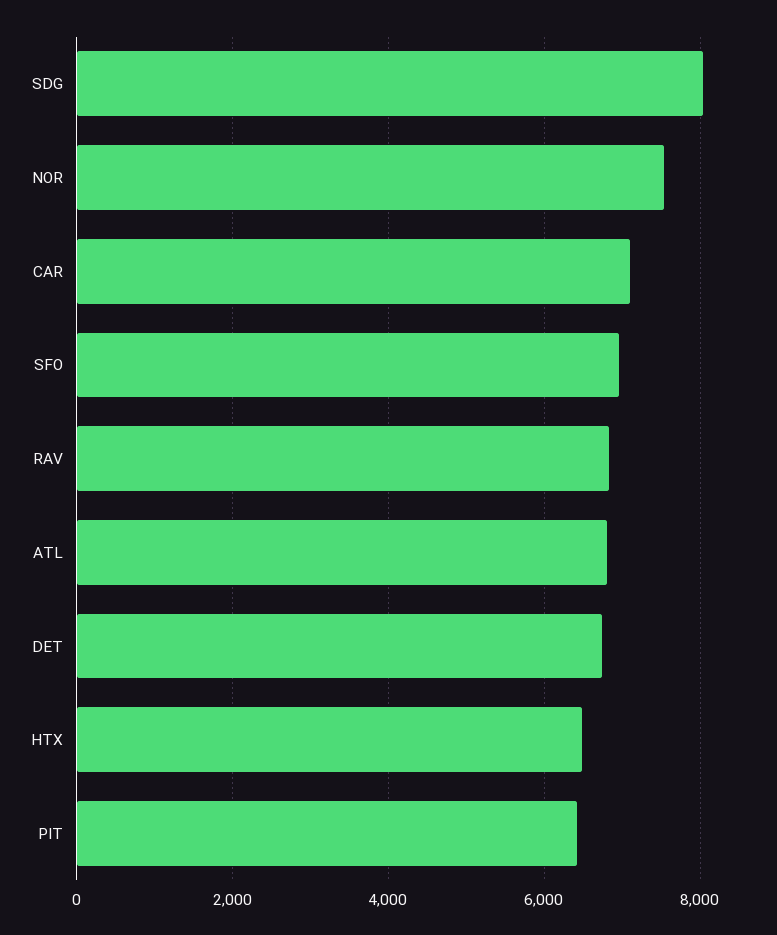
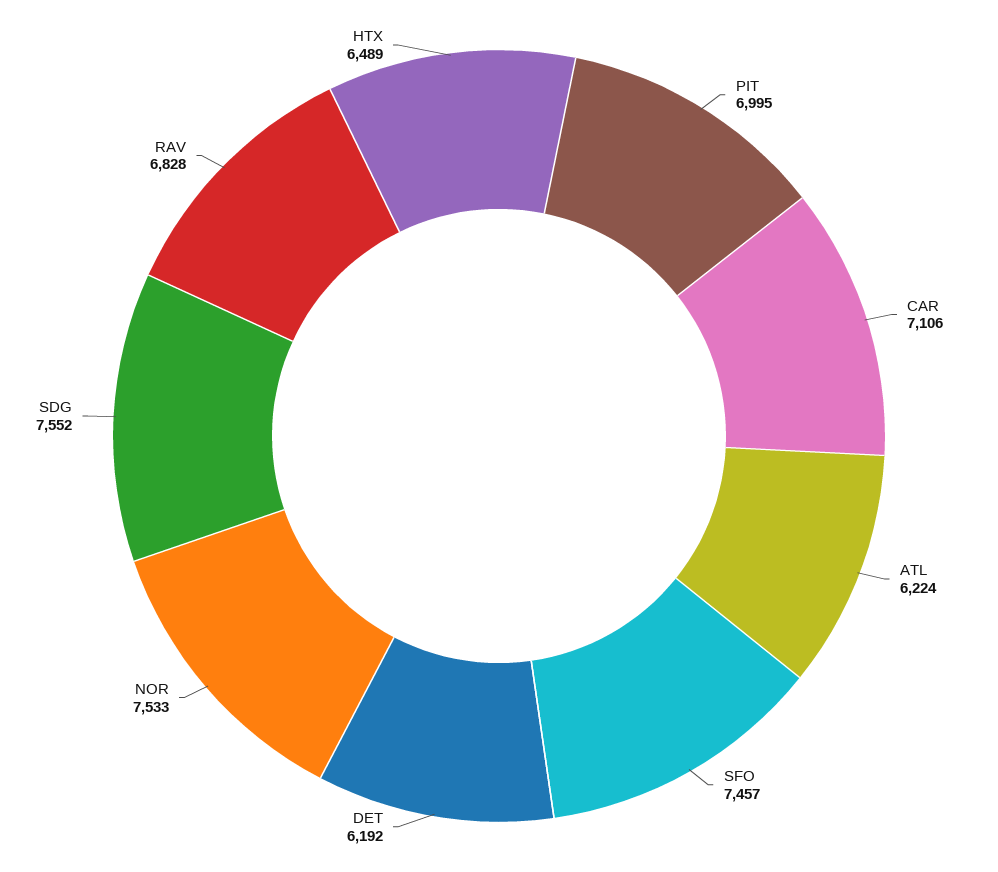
  {
-   "SDG": 8000,
+   "SDG": 7552,
    "NOR": 7533,
    "CAR": 7106,
-   "SFO": 7000,
+   "SFO": 7457,
    "RAV": 6828,
-   "ATL": 6800,
+   "ATL": 6224,
-   "DET": 6800,
+   "DET": 6192,
    "HTX": 6489,
-   "PIT": 6400
+   "PIT": 6995
  }

